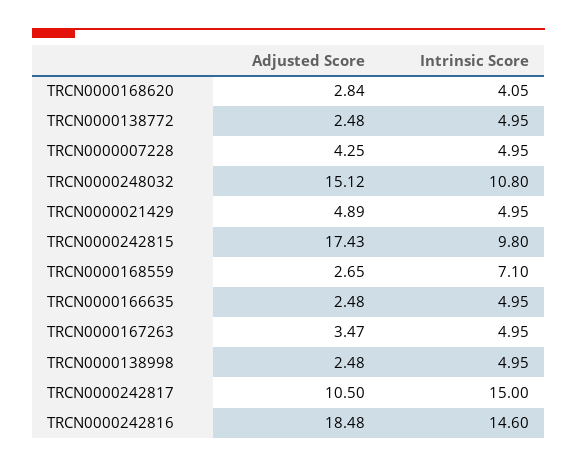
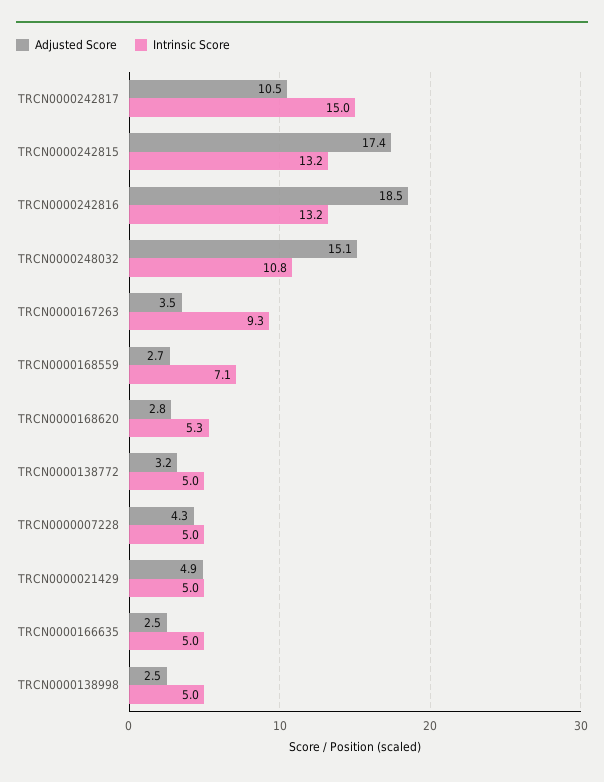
  {
    "Adjusted Score": {
      "TRCN0000168620": 2.84,
-     "TRCN0000138772": 2.48,
+     "TRCN0000138772": 3.2,
      "TRCN0000007228": 4.25,
      "TRCN0000248032": 15.12,
      "TRCN0000021429": 4.89,
      "TRCN0000242815": 17.43,
      "TRCN0000168559": 2.65,
      "TRCN0000166635": 2.48,
      "TRCN0000167263": 3.47,
      "TRCN0000138998": 2.48,
      "TRCN0000242817": 10.5,
      "TRCN0000242816": 18.48
    },
    "Intrinsic Score": {
-     "TRCN0000168620": 4.05,
+     "TRCN0000168620": 5.3,
      "TRCN0000138772": 4.95,
      "TRCN0000007228": 4.95,
      "TRCN0000248032": 10.8,
      "TRCN0000021429": 4.95,
-     "TRCN0000242815": 9.8,
+     "TRCN0000242815": 13.2,
      "TRCN0000168559": 7.1,
      "TRCN0000166635": 4.95,
-     "TRCN0000167263": 4.95,
+     "TRCN0000167263": 9.3,
      "TRCN0000138998": 4.95,
      "TRCN0000242817": 15,
-     "TRCN0000242816": 14.6
+     "TRCN0000242816": 13.2
    }
  }

